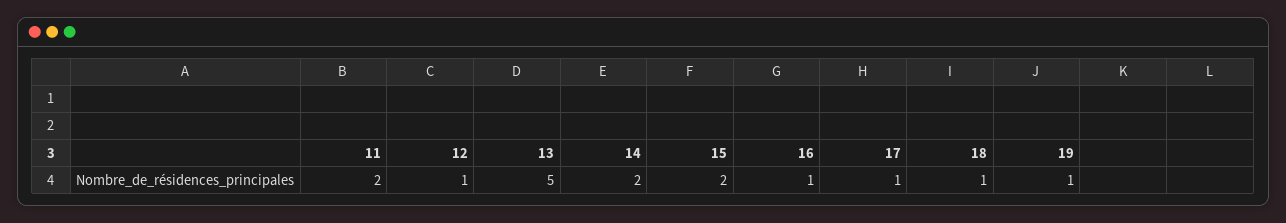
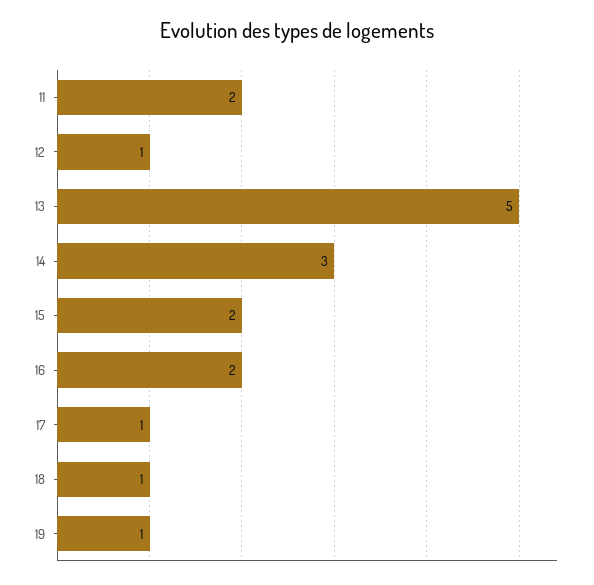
  {
    "11": 2,
    "12": 1,
    "13": 5,
-   "14": 2,
+   "14": 3,
    "15": 2,
-   "16": 1,
+   "16": 2,
    "17": 1,
    "18": 1,
    "19": 1
  }

